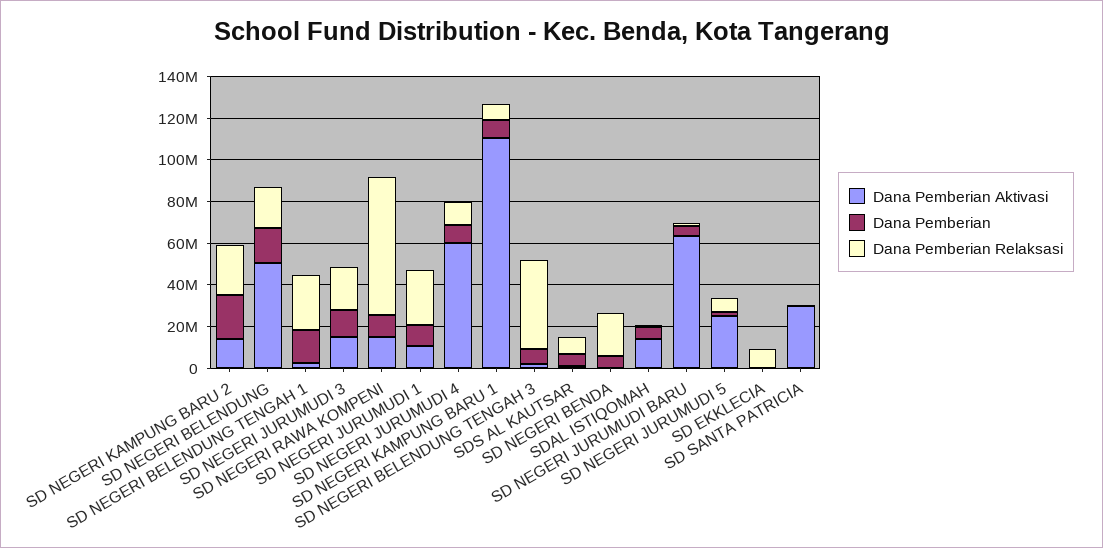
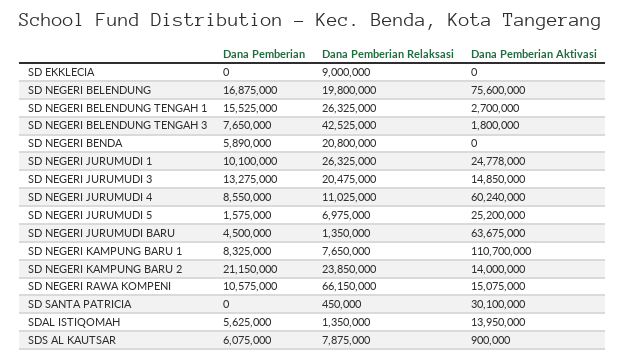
  {
    "Dana Pemberian Aktivasi": {
      "SD NEGERI KAMPUNG BARU 2": 14000000,
-     "SD NEGERI BELENDUNG": 50000000,
+     "SD NEGERI BELENDUNG": 75600000,
      "SD NEGERI BELENDUNG TENGAH 1": 2700000,
      "SD NEGERI JURUMUDI 3": 14850000,
      "SD NEGERI RAWA KOMPENI": 15075000,
-     "SD NEGERI JURUMUDI 1": 10000000,
+     "SD NEGERI JURUMUDI 1": 24778000,
      "SD NEGERI JURUMUDI 4": 60240000,
      "SD NEGERI KAMPUNG BARU 1": 110700000,
      "SD NEGERI BELENDUNG TENGAH 3": 1800000,
      "SDS AL KAUTSAR": 900000,
      "SD NEGERI BENDA": 0,
      "SDAL ISTIQOMAH": 13950000,
      "SD NEGERI JURUMUDI BARU": 63675000,
      "SD NEGERI JURUMUDI 5": 25200000,
      "SD EKKLECIA": 0,
      "SD SANTA PATRICIA": 30100000
    },
    "Dana Pemberian": {
      "SD NEGERI KAMPUNG BARU 2": 21150000,
      "SD NEGERI BELENDUNG": 16875000,
      "SD NEGERI BELENDUNG TENGAH 1": 15525000,
      "SD NEGERI JURUMUDI 3": 13275000,
      "SD NEGERI RAWA KOMPENI": 10575000,
      "SD NEGERI JURUMUDI 1": 10100000,
      "SD NEGERI JURUMUDI 4": 8550000,
      "SD NEGERI KAMPUNG BARU 1": 8325000,
      "SD NEGERI BELENDUNG TENGAH 3": 7650000,
      "SDS AL KAUTSAR": 6075000,
      "SD NEGERI BENDA": 5890000,
      "SDAL ISTIQOMAH": 5625000,
      "SD NEGERI JURUMUDI BARU": 4500000,
      "SD NEGERI JURUMUDI 5": 1575000,
      "SD EKKLECIA": 0,
      "SD SANTA PATRICIA": 0
    },
    "Dana Pemberian Relaksasi": {
      "SD NEGERI KAMPUNG BARU 2": 23850000,
      "SD NEGERI BELENDUNG": 19800000,
      "SD NEGERI BELENDUNG TENGAH 1": 26325000,
      "SD NEGERI JURUMUDI 3": 20475000,
      "SD NEGERI RAWA KOMPENI": 66150000,
      "SD NEGERI JURUMUDI 1": 26325000,
      "SD NEGERI JURUMUDI 4": 11025000,
      "SD NEGERI KAMPUNG BARU 1": 7650000,
      "SD NEGERI BELENDUNG TENGAH 3": 42525000,
      "SDS AL KAUTSAR": 7875000,
      "SD NEGERI BENDA": 20800000,
      "SDAL ISTIQOMAH": 1350000,
      "SD NEGERI JURUMUDI BARU": 1350000,
      "SD NEGERI JURUMUDI 5": 6975000,
      "SD EKKLECIA": 9000000,
      "SD SANTA PATRICIA": 450000
    }
  }

